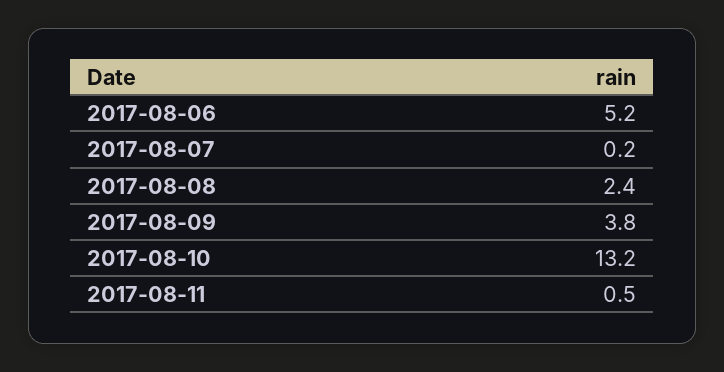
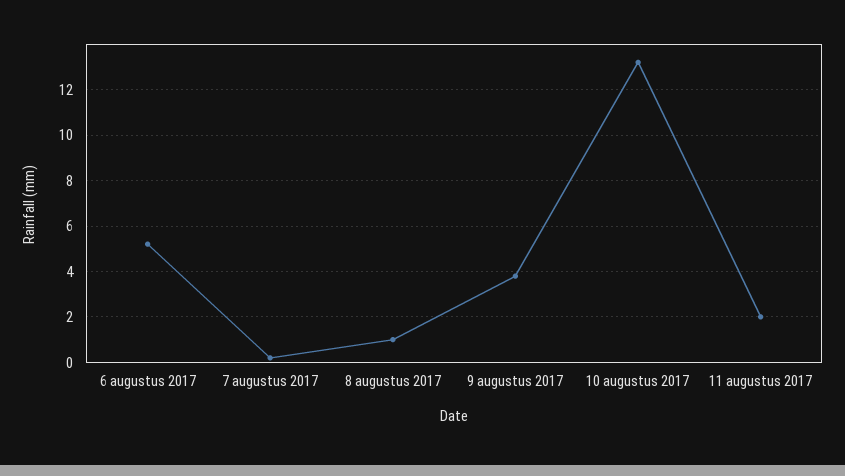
  {
    "2017-08-06": 5.2,
    "2017-08-07": 0.2,
-   "2017-08-08": 2.4,
+   "2017-08-08": 1,
    "2017-08-09": 3.8,
    "2017-08-10": 13.2,
-   "2017-08-11": 0.5
+   "2017-08-11": 2
  }

